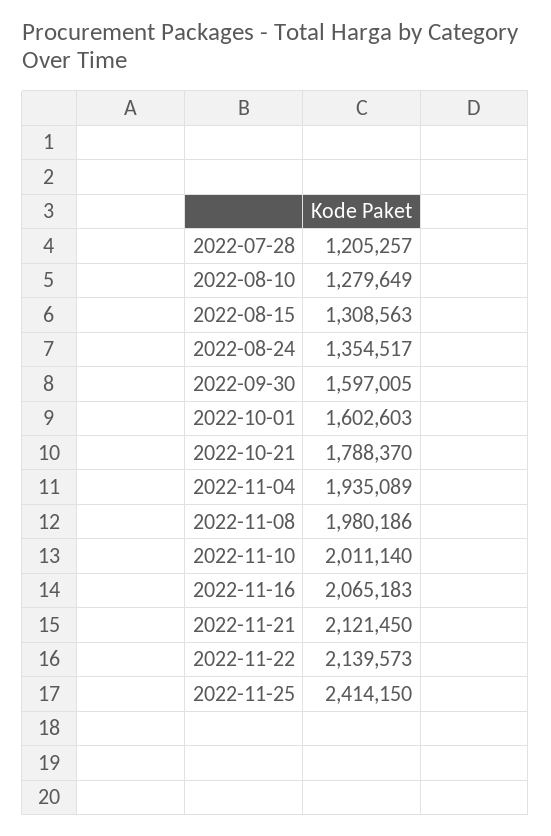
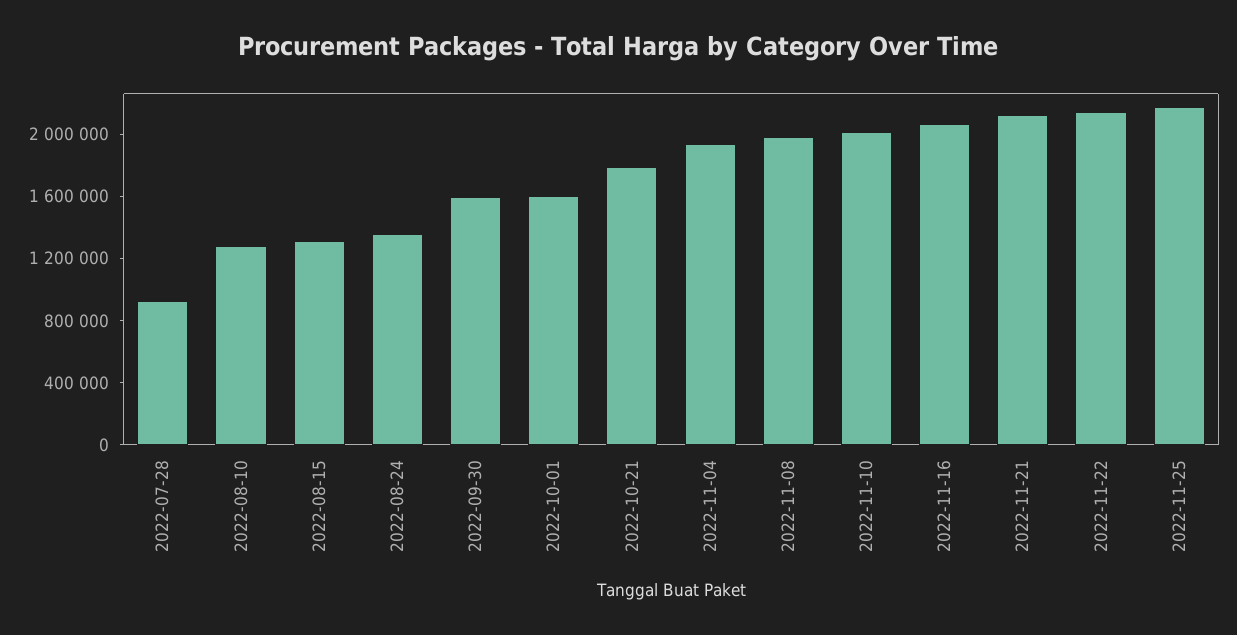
  {
-   "2022-07-28": 1205257,
+   "2022-07-28": 900000,
    "2022-08-10": 1279649,
    "2022-08-15": 1308563,
    "2022-08-24": 1354517,
    "2022-09-30": 1597005,
    "2022-10-01": 1602603,
    "2022-10-21": 1788370,
    "2022-11-04": 1935089,
    "2022-11-08": 1980186,
    "2022-11-10": 2011140,
    "2022-11-16": 2065183,
    "2022-11-21": 2121450,
    "2022-11-22": 2139573,
-   "2022-11-25": 2414150
+   "2022-11-25": 2200000
  }

